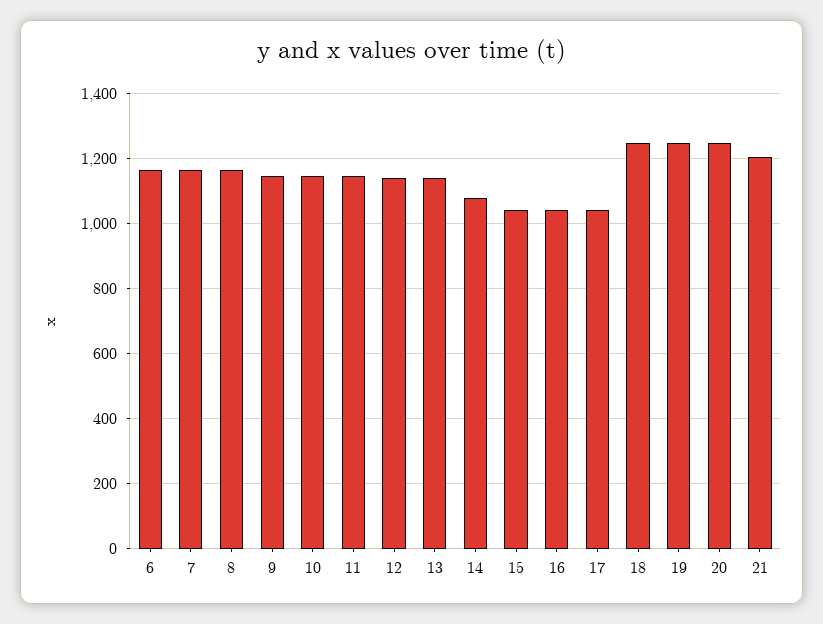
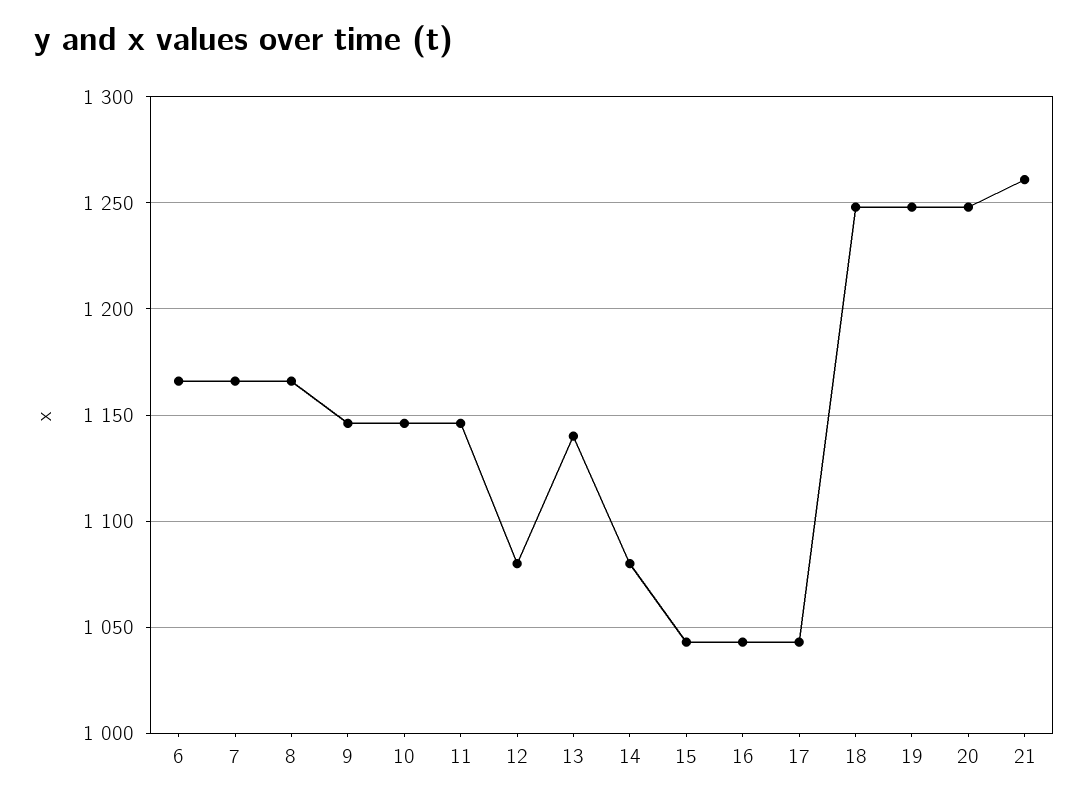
  {
    "6": 1165,
    "7": 1165,
    "8": 1165,
    "9": 1145,
    "10": 1145,
    "11": 1145,
-   "12": 1140,
+   "12": 1080,
    "13": 1140,
    "14": 1080,
    "15": 1045,
    "16": 1045,
    "17": 1045,
    "18": 1250,
    "19": 1250,
    "20": 1250,
-   "21": 1200
+   "21": 1260
  }

